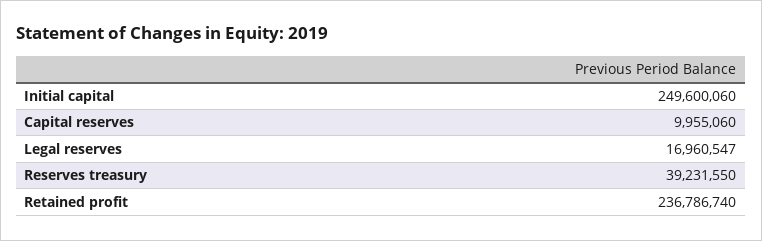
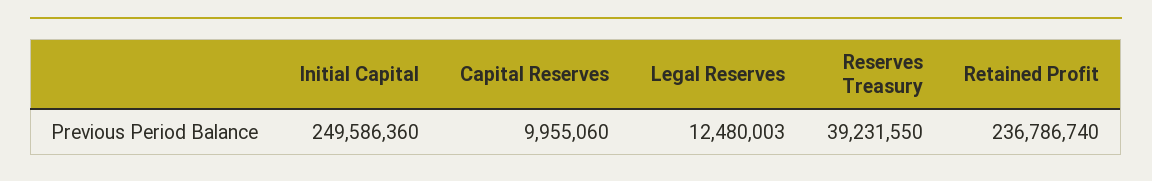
  {
-   "Initial capital": 249600060,
+   "Initial capital": 249586360,
    "Capital reserves": 9955060,
-   "Legal reserves": 16960547,
+   "Legal reserves": 12480003,
    "Reserves treasury": 39231550,
    "Retained profit": 236786740
  }

